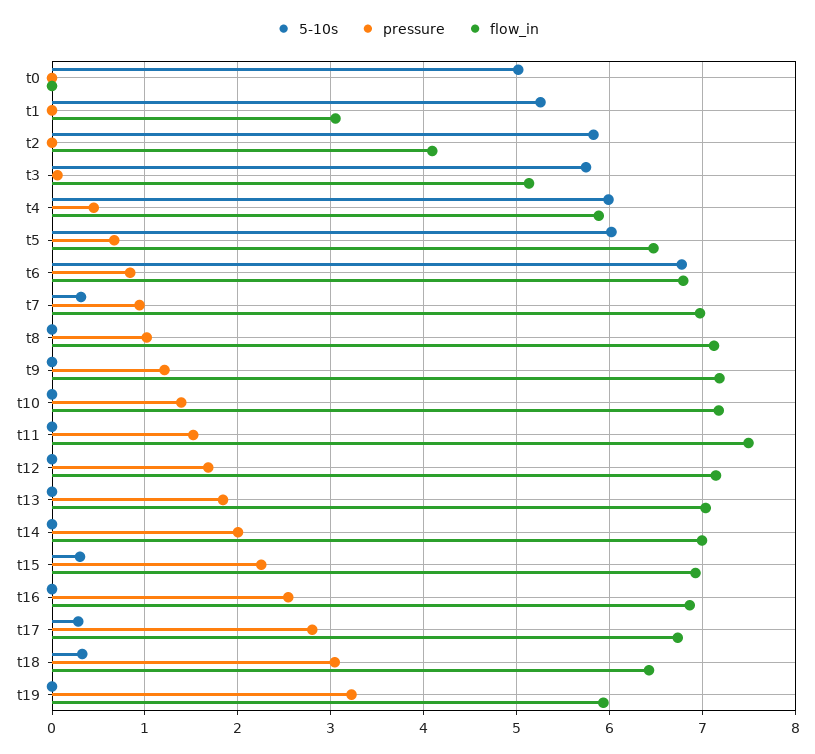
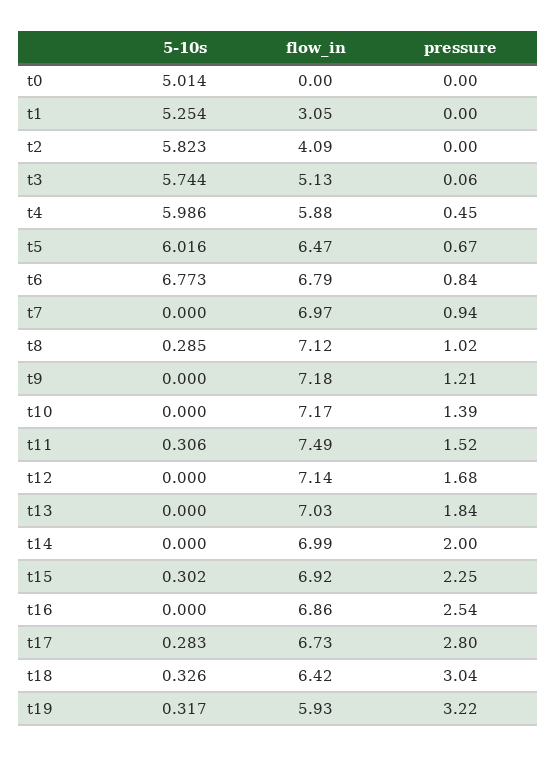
  {
    "5-10s": {
      "t0": 5.014,
      "t1": 5.254,
      "t2": 5.823,
      "t3": 5.744,
      "t4": 5.986,
      "t5": 6.016,
      "t6": 6.773,
-     "t7": 0.3,
+     "t7": 0,
-     "t8": 0,
+     "t8": 0.285,
      "t9": 0,
      "t10": 0,
-     "t11": 0,
+     "t11": 0.306,
      "t12": 0,
      "t13": 0,
      "t14": 0,
      "t15": 0.302,
      "t16": 0,
      "t17": 0.283,
      "t18": 0.326,
-     "t19": 0
+     "t19": 0.317
    },
    "pressure": {
      "t0": 0,
      "t1": 0,
      "t2": 0,
      "t3": 0.06,
      "t4": 0.45,
      "t5": 0.67,
      "t6": 0.84,
      "t7": 0.94,
      "t8": 1.02,
      "t9": 1.21,
      "t10": 1.39,
      "t11": 1.52,
      "t12": 1.68,
      "t13": 1.84,
      "t14": 2,
      "t15": 2.25,
      "t16": 2.54,
      "t17": 2.8,
      "t18": 3.04,
      "t19": 3.22
    },
    "flow_in": {
      "t0": 0,
      "t1": 3.05,
      "t2": 4.09,
      "t3": 5.13,
      "t4": 5.88,
      "t5": 6.47,
      "t6": 6.79,
      "t7": 6.97,
      "t8": 7.12,
      "t9": 7.18,
      "t10": 7.17,
      "t11": 7.49,
      "t12": 7.14,
      "t13": 7.03,
      "t14": 6.99,
      "t15": 6.92,
      "t16": 6.86,
      "t17": 6.73,
      "t18": 6.42,
      "t19": 5.93
    }
  }

